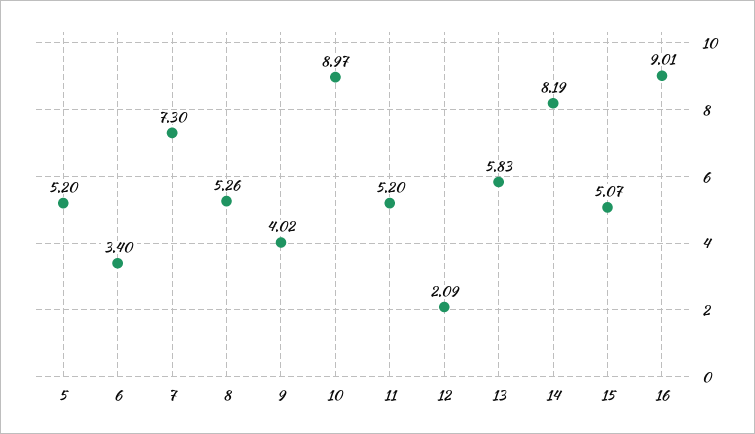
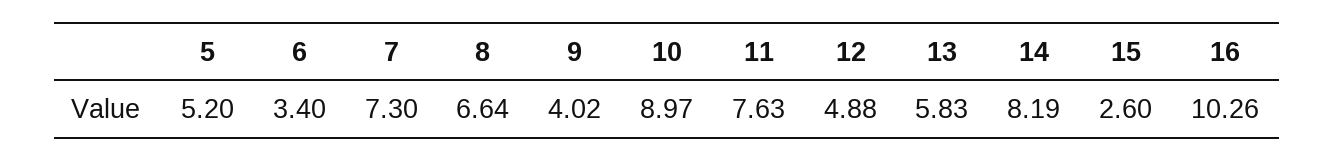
  {
    "5": 5.2,
    "6": 3.4,
    "7": 7.3,
-   "8": 5.26,
+   "8": 6.64,
    "9": 4.02,
    "10": 8.97,
-   "11": 5.2,
+   "11": 7.63,
-   "12": 2.09,
+   "12": 4.88,
    "13": 5.83,
    "14": 8.19,
-   "15": 5.07,
+   "15": 2.6,
-   "16": 9.01
+   "16": 10.26
  }

